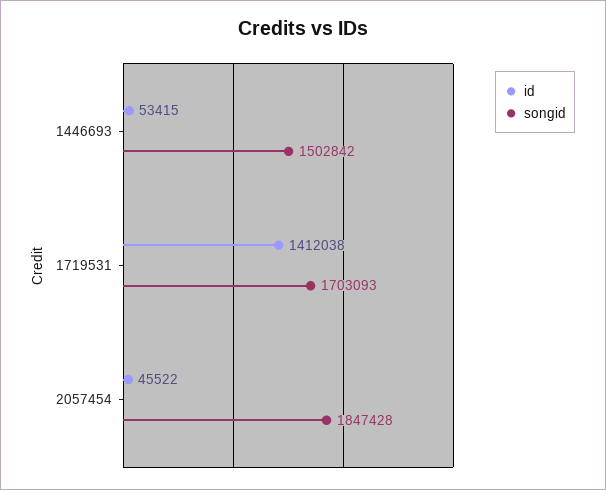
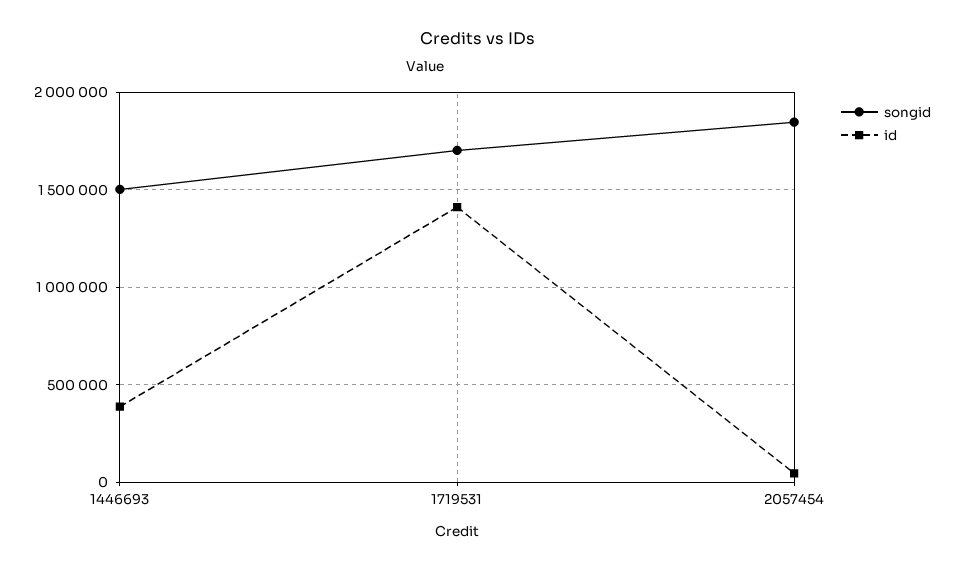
  {
    "id": {
-     "1446693": 53415,
+     "1446693": 400000,
      "1719531": 1412038,
      "2057454": 45522
    },
    "songid": {
      "1446693": 1502842,
      "1719531": 1703093,
      "2057454": 1847428
    }
  }

